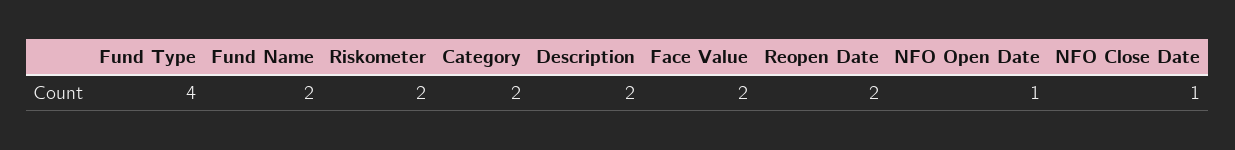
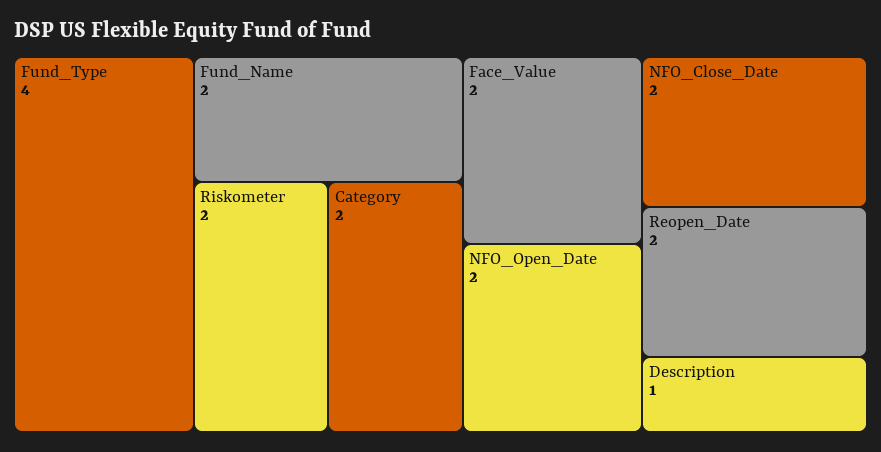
  {
    "Fund Type": 4,
    "Fund Name": 2,
    "Riskometer": 2,
    "Category": 2,
-   "Description": 2,
+   "Description": 1,
    "Face Value": 2,
    "Reopen Date": 2,
-   "NFO Open Date": 1,
+   "NFO Open Date": 2,
-   "NFO Close Date": 1
+   "NFO Close Date": 2
  }

